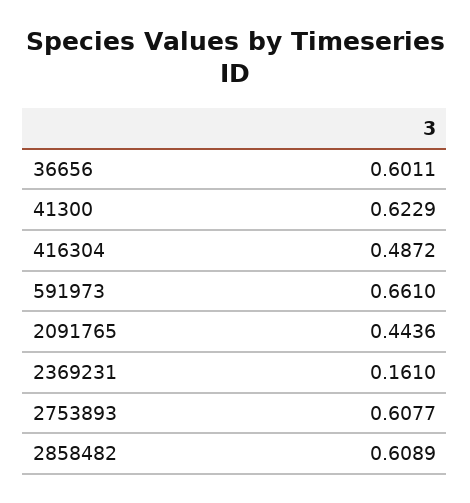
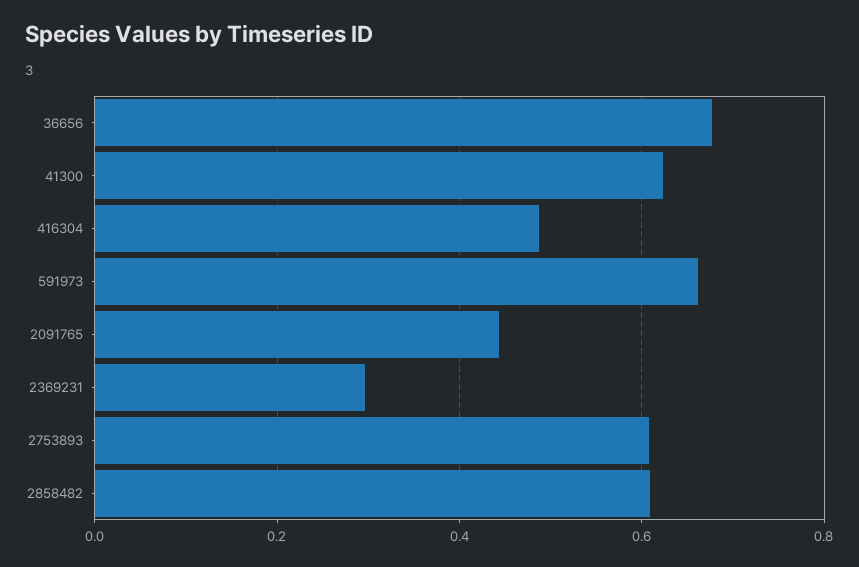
  {
-   "36656": 0.6011,
+   "36656": 0.68,
    "41300": 0.6229,
    "416304": 0.4872,
    "591973": 0.661,
    "2091765": 0.4436,
-   "2369231": 0.161,
+   "2369231": 0.3,
    "2753893": 0.6077,
    "2858482": 0.6089
  }

